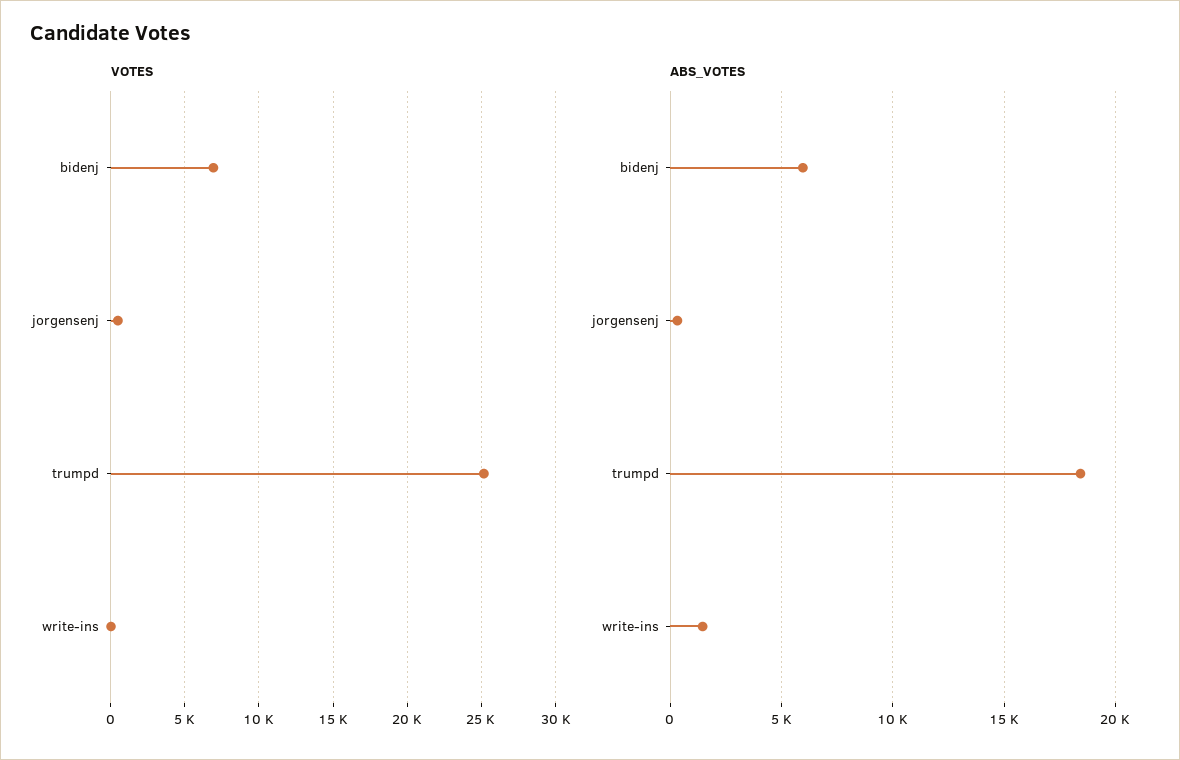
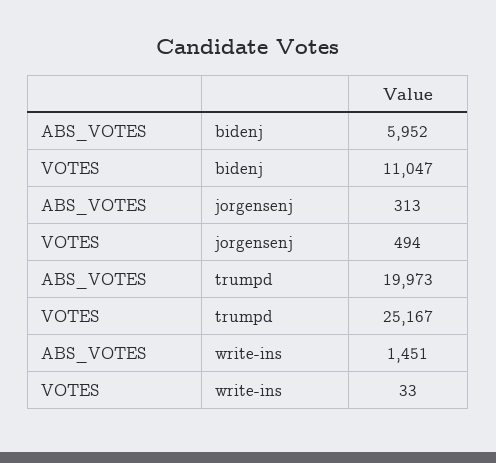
  {
    "VOTES": {
-     "bidenj": 7000,
+     "bidenj": 11047,
      "jorgensenj": 494,
      "trumpd": 25167,
      "write-ins": 33
    },
    "ABS_VOTES": {
      "bidenj": 5952,
      "jorgensenj": 313,
-     "trumpd": 18500,
+     "trumpd": 19973,
      "write-ins": 1451
    }
  }

